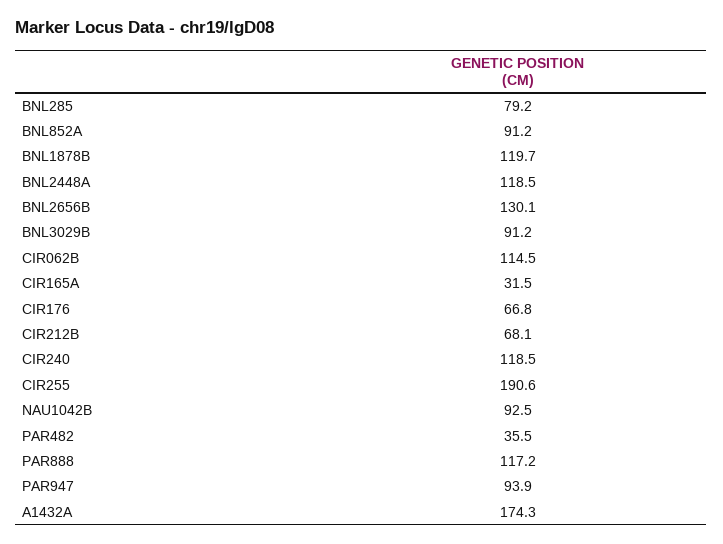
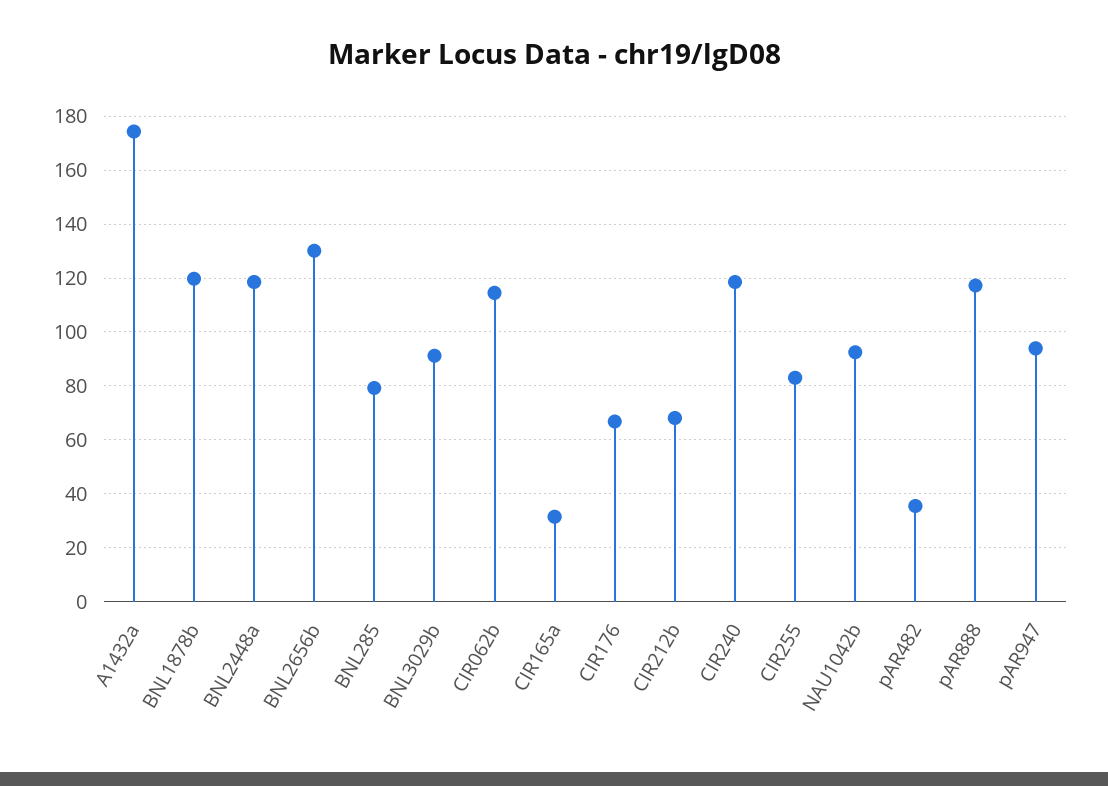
  {
    "BNL285": 79.2,
-   "BNL852A": 91.2,
    "BNL1878B": 119.7,
    "BNL2448A": 118.5,
    "BNL2656B": 130.1,
    "BNL3029B": 91.2,
    "CIR062B": 114.5,
    "CIR165A": 31.5,
    "CIR176": 66.8,
    "CIR212B": 68.1,
    "CIR240": 118.5,
-   "CIR255": 190.6,
+   "CIR255": 82.5,
    "NAU1042B": 92.5,
    "PAR482": 35.5,
    "PAR888": 117.2,
    "PAR947": 93.9,
    "A1432A": 174.3
  }

